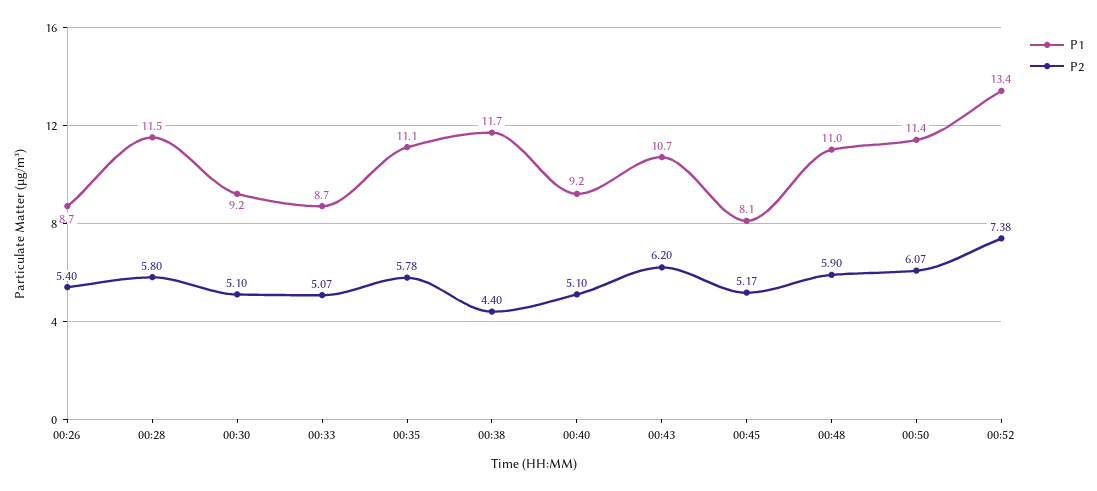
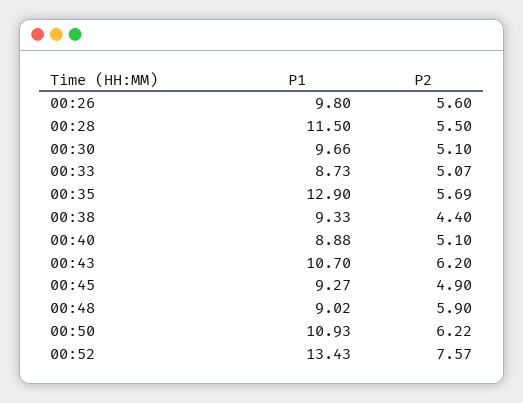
  {
    "P1": {
-     "00:26": 8.7,
+     "00:26": 9.8,
      "00:28": 11.5,
-     "00:30": 9.2,
+     "00:30": 9.66,
      "00:33": 8.73,
-     "00:35": 11.1,
+     "00:35": 12.9,
-     "00:38": 11.7,
+     "00:38": 9.33,
-     "00:40": 9.2,
+     "00:40": 8.88,
      "00:43": 10.7,
-     "00:45": 8.1,
+     "00:45": 9.27,
-     "00:48": 11,
+     "00:48": 9.02,
-     "00:50": 11.4,
+     "00:50": 10.93,
      "00:52": 13.43
    },
    "P2": {
-     "00:26": 5.4,
+     "00:26": 5.6,
-     "00:28": 5.8,
+     "00:28": 5.5,
      "00:30": 5.1,
      "00:33": 5.07,
-     "00:35": 5.78,
+     "00:35": 5.69,
      "00:38": 4.4,
      "00:40": 5.1,
      "00:43": 6.2,
-     "00:45": 5.17,
+     "00:45": 4.9,
      "00:48": 5.9,
-     "00:50": 6.07,
+     "00:50": 6.22,
-     "00:52": 7.38
+     "00:52": 7.57
    }
  }

